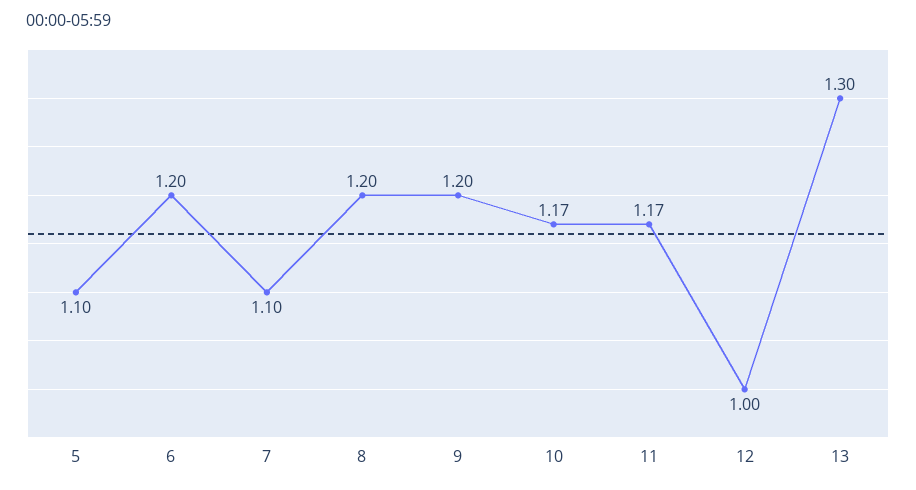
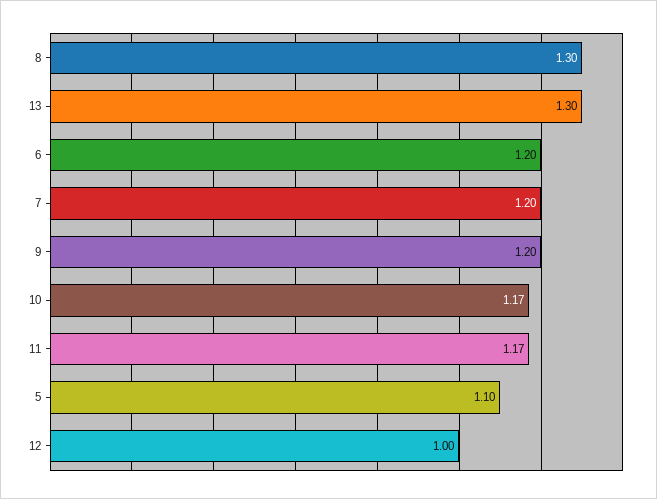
  {
    "5": 1.1,
    "6": 1.2,
-   "7": 1.1,
+   "7": 1.2,
-   "8": 1.2,
+   "8": 1.3,
    "9": 1.2,
    "10": 1.17,
    "11": 1.17,
    "12": 1,
    "13": 1.3
  }

